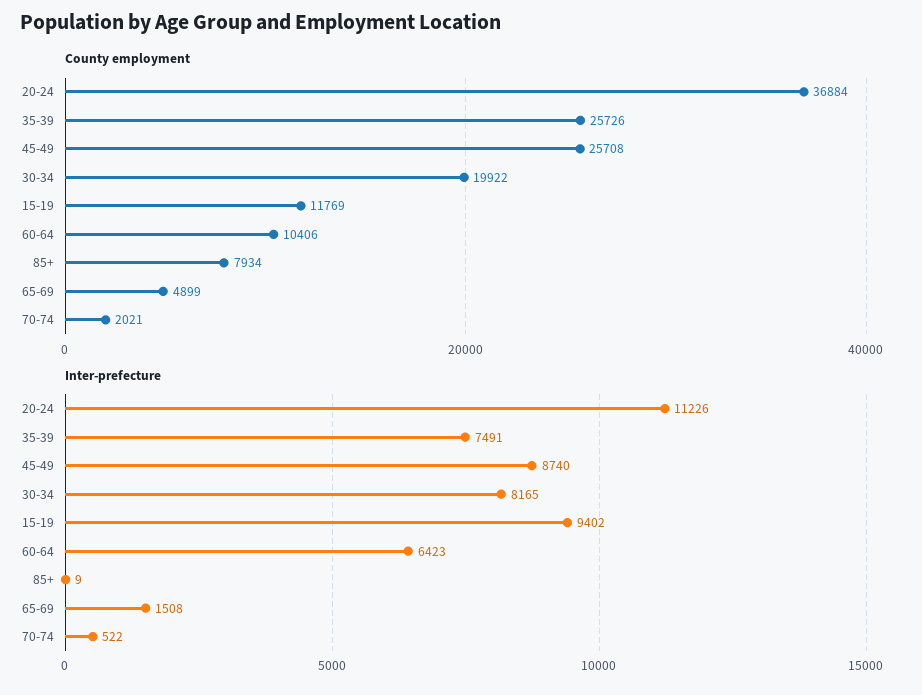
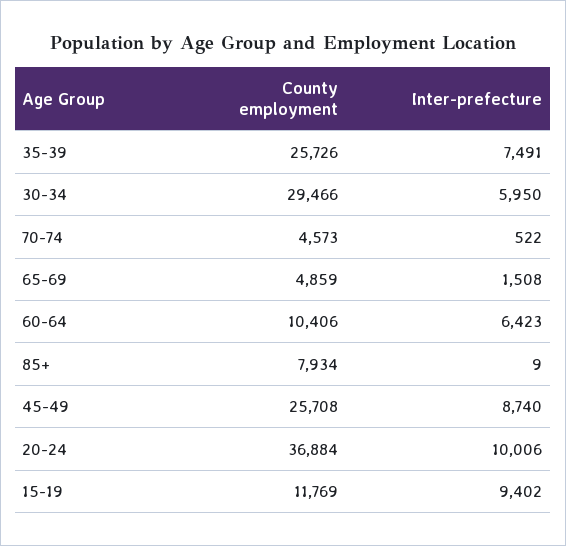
  {
    "County employment": {
      "20-24": 36884,
      "35-39": 25726,
      "45-49": 25708,
-     "30-34": 19922,
+     "30-34": 29466,
      "15-19": 11769,
      "60-64": 10406,
      "85+": 7934,
-     "65-69": 4899,
+     "65-69": 4859,
-     "70-74": 2021
+     "70-74": 4573
    },
    "Inter-prefecture": {
-     "20-24": 11226,
+     "20-24": 10006,
      "35-39": 7491,
      "45-49": 8740,
-     "30-34": 8165,
+     "30-34": 5950,
      "15-19": 9402,
      "60-64": 6423,
      "85+": 9,
      "65-69": 1508,
      "70-74": 522
    }
  }

